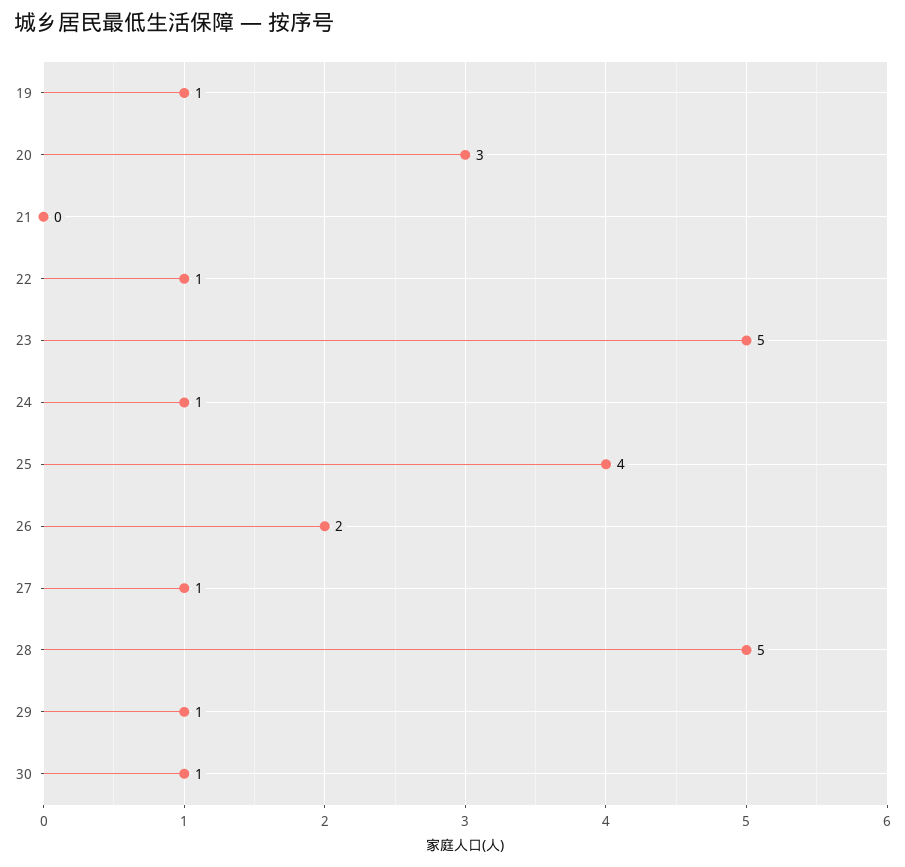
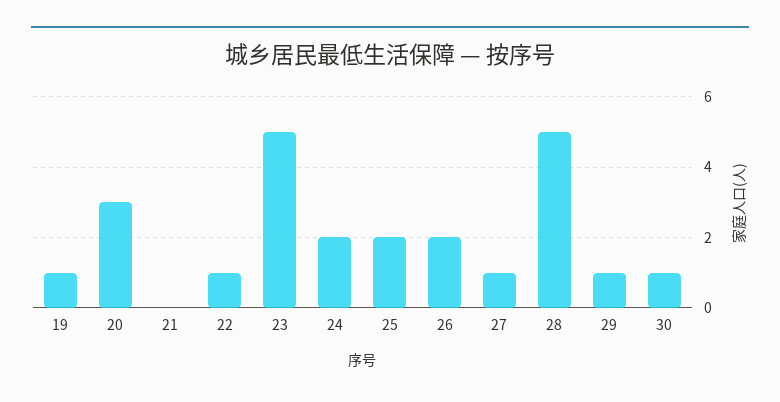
  {
    "19": 1,
    "20": 3,
    "21": 0,
    "22": 1,
    "23": 5,
-   "24": 1,
+   "24": 2,
-   "25": 4,
+   "25": 2,
    "26": 2,
    "27": 1,
    "28": 5,
    "29": 1,
    "30": 1
  }

